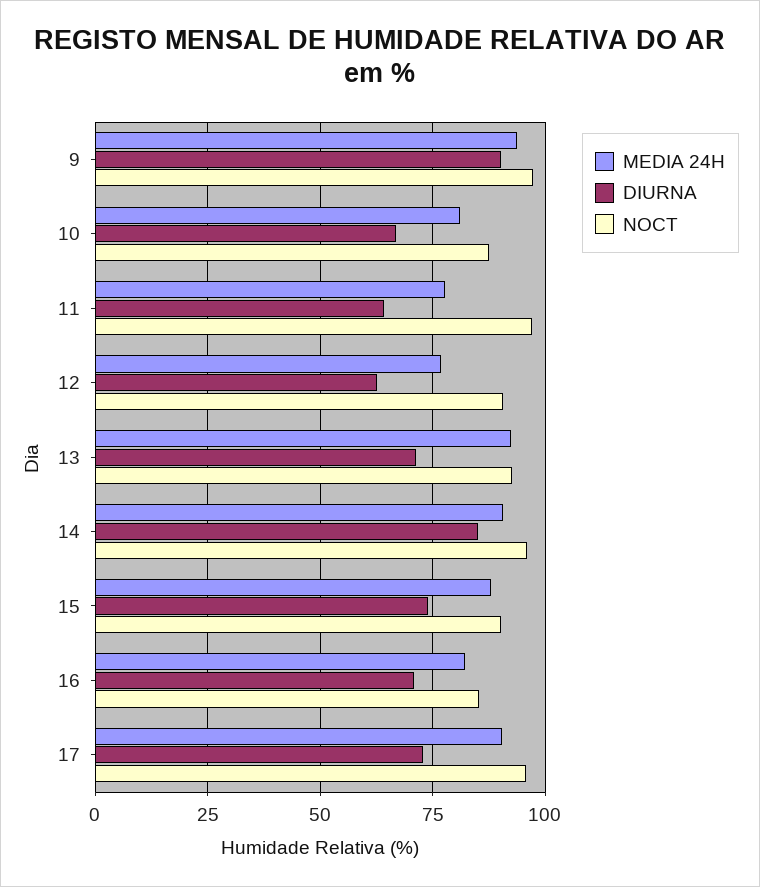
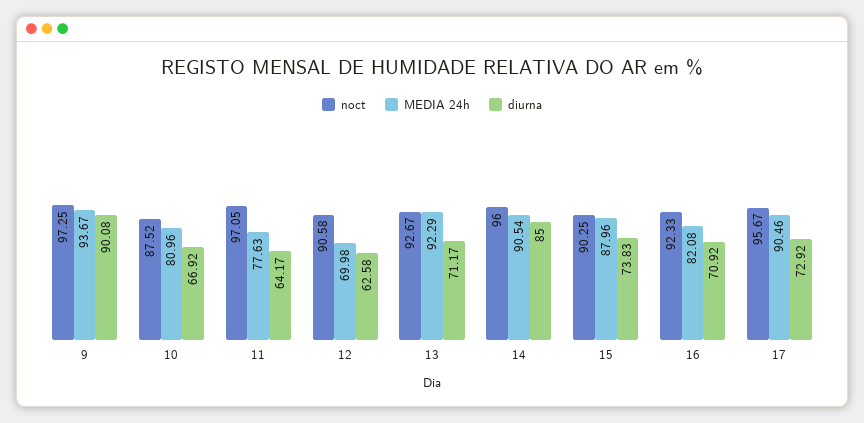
  {
    "MEDIA 24H": {
      "9": 93.67,
      "10": 80.96,
      "11": 77.63,
-     "12": 77.5,
+     "12": 69.98,
      "13": 92.29,
      "14": 90.54,
      "15": 87.96,
      "16": 82.08,
      "17": 90.46
    },
    "DIURNA": {
      "9": 90.08,
      "10": 66.92,
      "11": 64.17,
      "12": 62.58,
      "13": 71.17,
      "14": 85,
      "15": 73.83,
      "16": 70.92,
      "17": 72.92
    },
    "NOCT": {
      "9": 97.25,
      "10": 87.52,
      "11": 97.05,
      "12": 90.58,
      "13": 92.67,
      "14": 96,
      "15": 90.25,
-     "16": 85,
+     "16": 92.33,
      "17": 95.67
    }
  }

